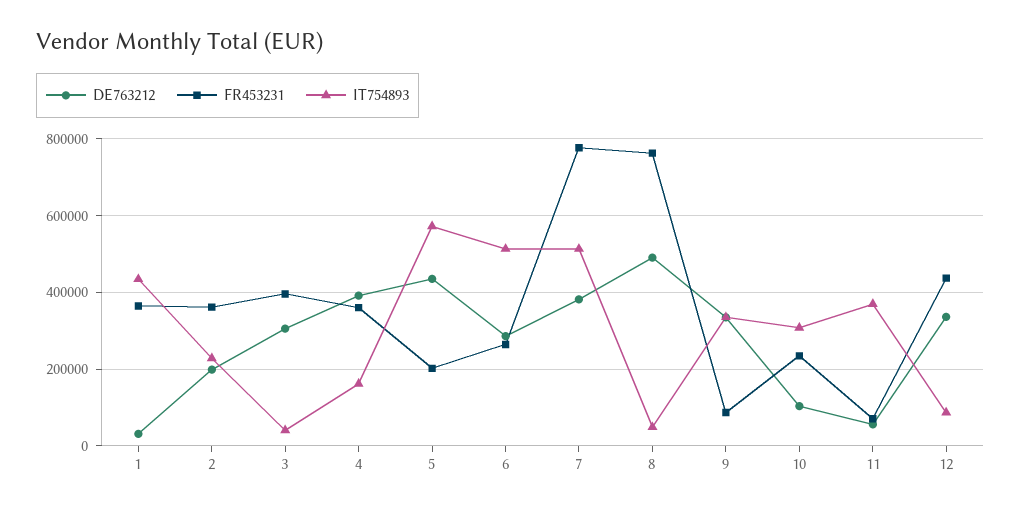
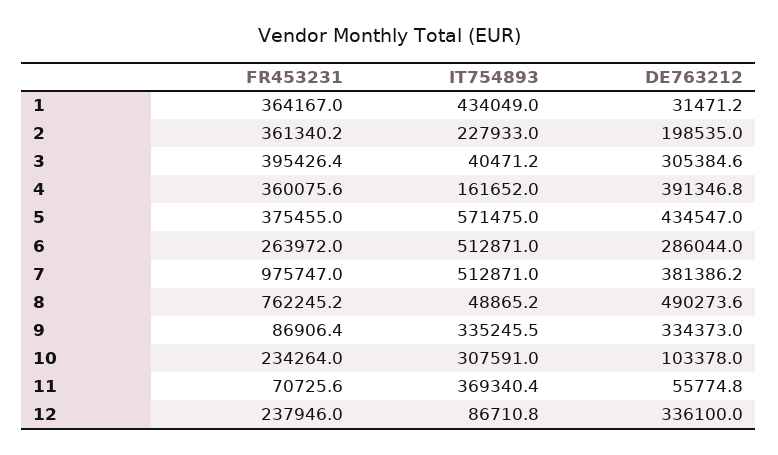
  {
    "DE763212": {
      "1": 31471.2,
      "2": 198535,
      "3": 305384.6,
      "4": 391346.8,
      "5": 434547,
      "6": 286044,
      "7": 381386.2,
      "8": 490273.6,
      "9": 334373,
      "10": 103378,
      "11": 55774.8,
      "12": 336100
    },
    "FR453231": {
      "1": 364167,
      "2": 361340.2,
      "3": 395426.4,
      "4": 360075.6,
-     "5": 200000,
+     "5": 375455,
      "6": 263972,
-     "7": 780000,
+     "7": 975747,
      "8": 762245.2,
      "9": 86906.4,
      "10": 234264,
      "11": 70725.6,
-     "12": 440000
+     "12": 237946
    },
    "IT754893": {
      "1": 434049,
      "2": 227933,
      "3": 40471.2,
      "4": 161652,
      "5": 571475,
      "6": 512871,
      "7": 512871,
      "8": 48865.2,
      "9": 335245.5,
      "10": 307591,
      "11": 369340.4,
      "12": 86710.8
    }
  }

